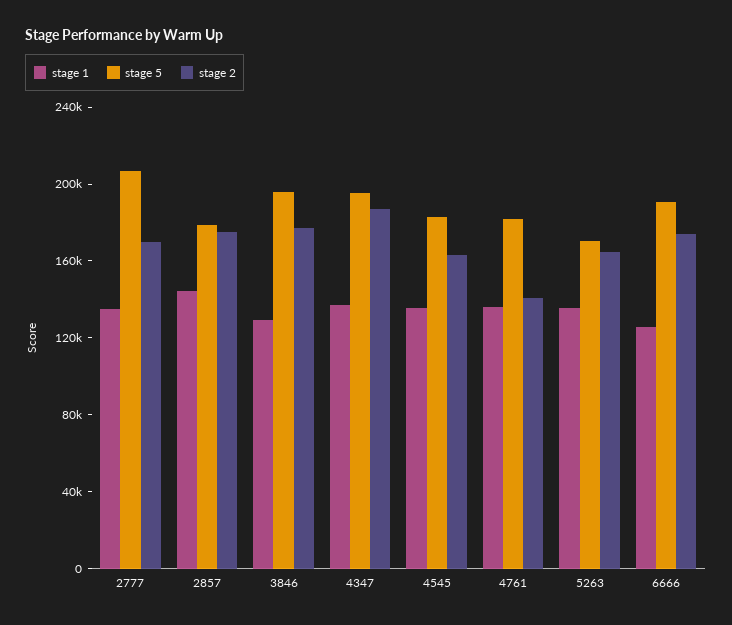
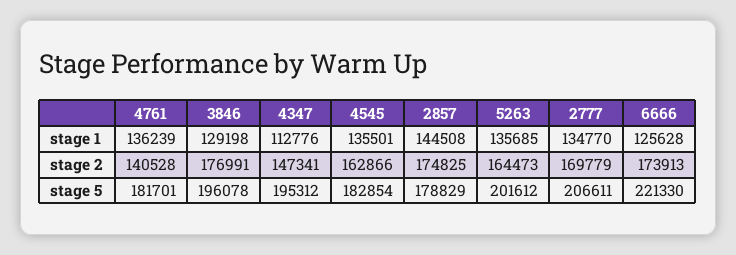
  {
    "stage 1": {
      "2777": 134770,
      "2857": 144508,
      "3846": 129198,
-     "4347": 140000,
+     "4347": 112776,
      "4545": 135501,
      "4761": 136239,
      "5263": 135685,
      "6666": 125628
    },
    "stage 5": {
      "2777": 206611,
      "2857": 178829,
      "3846": 196078,
      "4347": 195312,
      "4545": 182854,
      "4761": 181701,
-     "5263": 170000,
+     "5263": 201612,
-     "6666": 190000
+     "6666": 221330
    },
    "stage 2": {
      "2777": 169779,
      "2857": 174825,
      "3846": 176991,
-     "4347": 190000,
+     "4347": 147341,
      "4545": 162866,
      "4761": 140528,
      "5263": 164473,
      "6666": 173913
    }
  }

